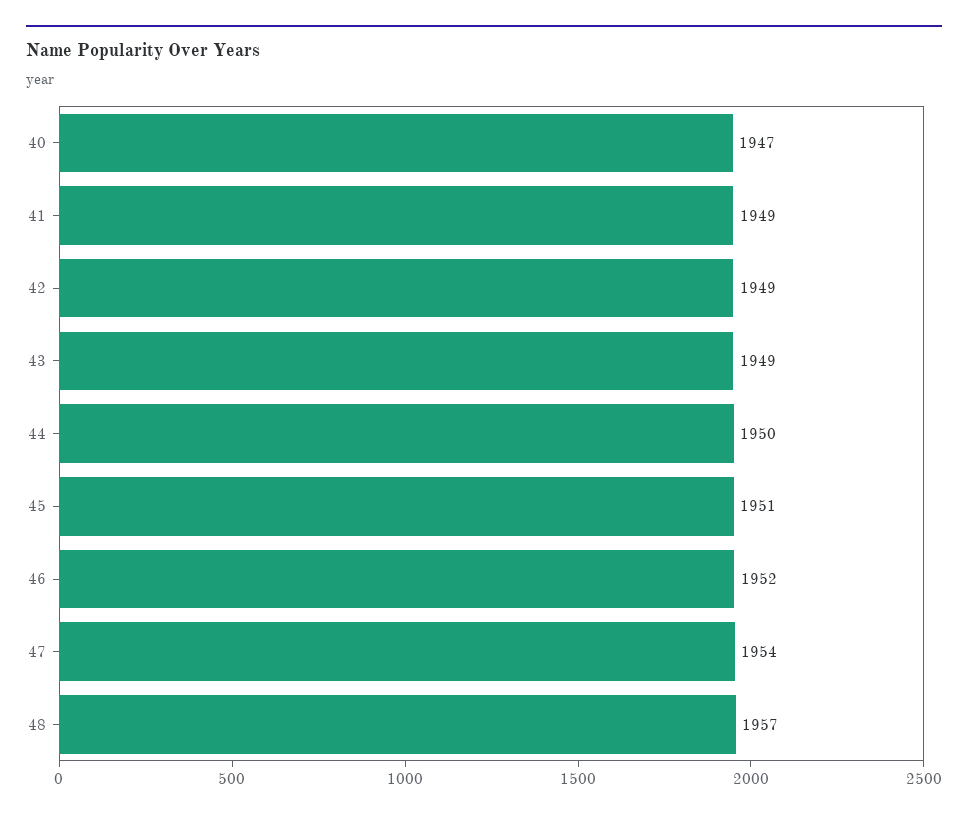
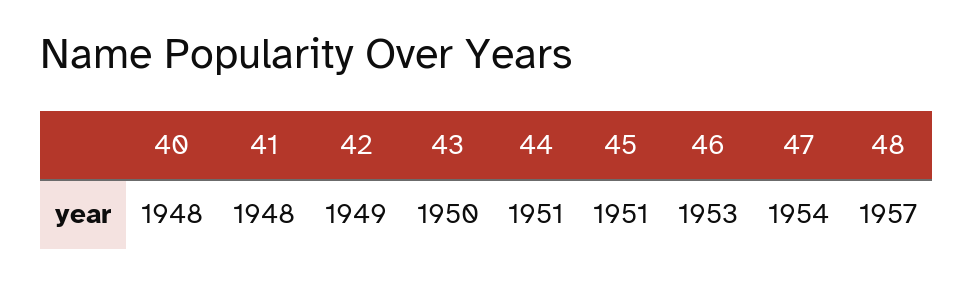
  {
-   "40": 1947,
+   "40": 1948,
-   "41": 1949,
+   "41": 1948,
    "42": 1949,
-   "43": 1949,
+   "43": 1950,
-   "44": 1950,
+   "44": 1951,
    "45": 1951,
-   "46": 1952,
+   "46": 1953,
    "47": 1954,
    "48": 1957
  }

